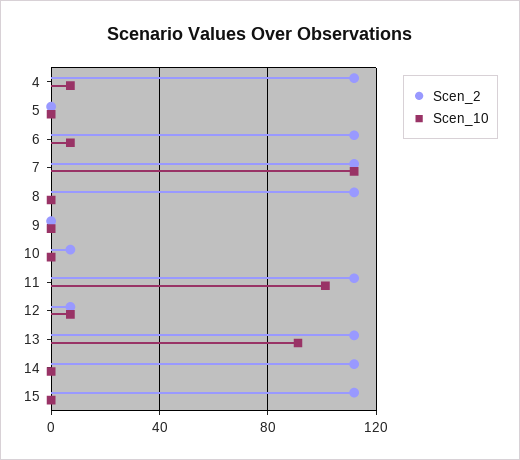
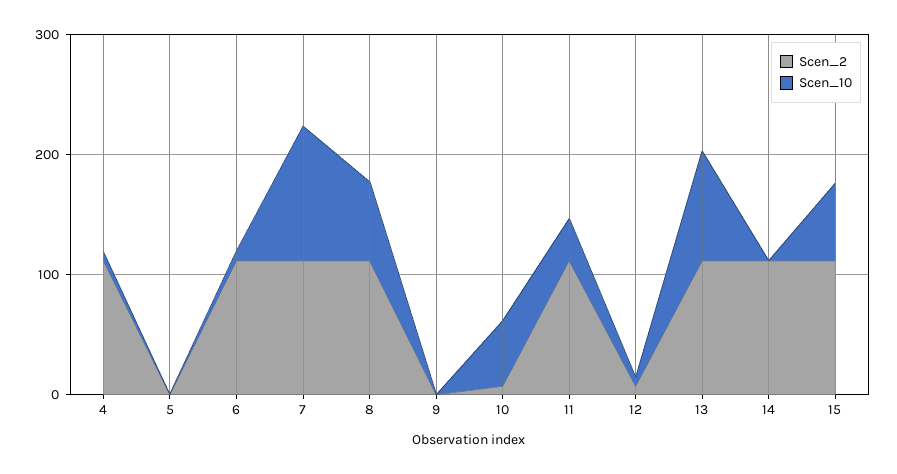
  {
    "Scen_2": {
      "4": 110,
      "5": 0,
      "6": 110,
      "7": 110,
      "8": 110,
      "9": 0,
      "10": 5,
      "11": 110,
      "12": 5,
      "13": 110,
      "14": 110,
      "15": 110
    },
    "Scen_10": {
      "4": 5,
      "5": 0,
      "6": 5,
      "7": 110,
-     "8": 0,
+     "8": 60,
      "9": 0,
-     "10": 0,
+     "10": 60,
-     "11": 100,
+     "11": 40,
      "12": 5,
      "13": 90,
      "14": 0,
-     "15": 0
+     "15": 60
    }
  }

